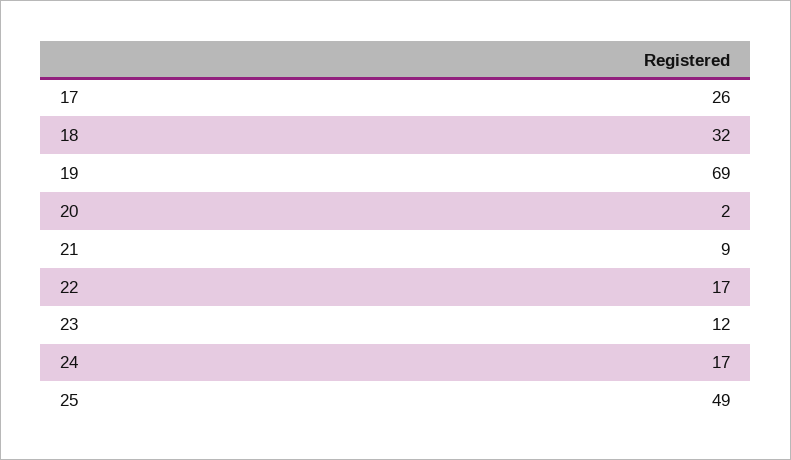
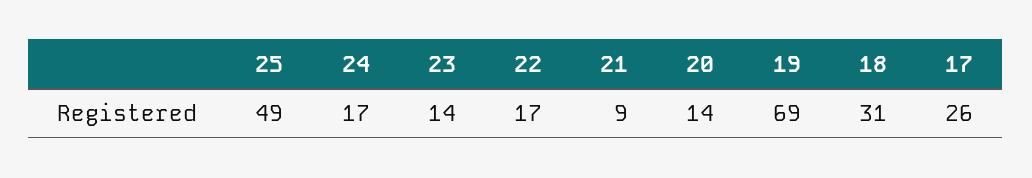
  {
    "17": 26,
-   "18": 32,
+   "18": 31,
    "19": 69,
-   "20": 2,
+   "20": 14,
    "21": 9,
    "22": 17,
-   "23": 12,
+   "23": 14,
    "24": 17,
    "25": 49
  }

